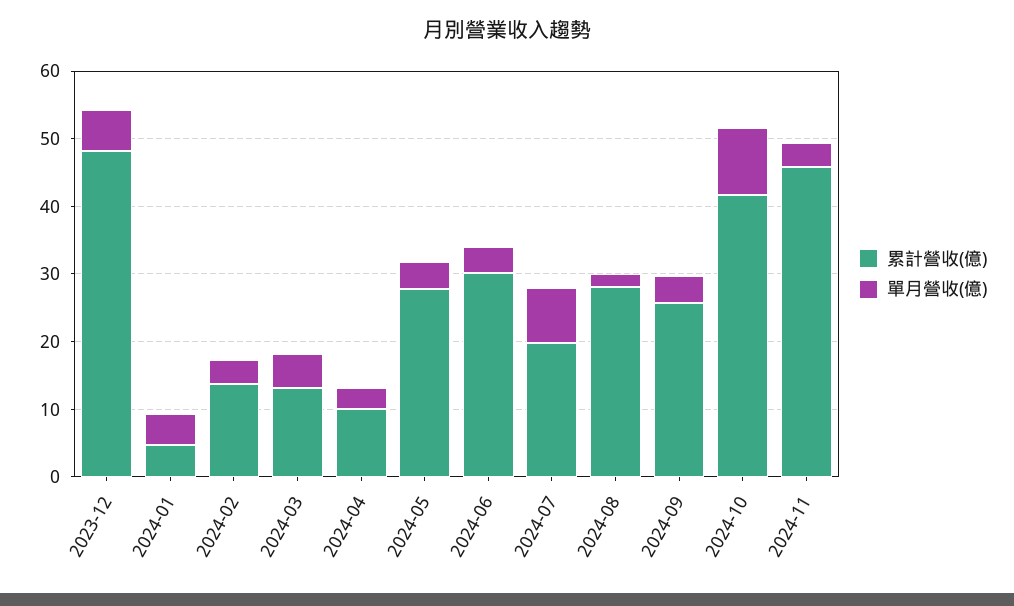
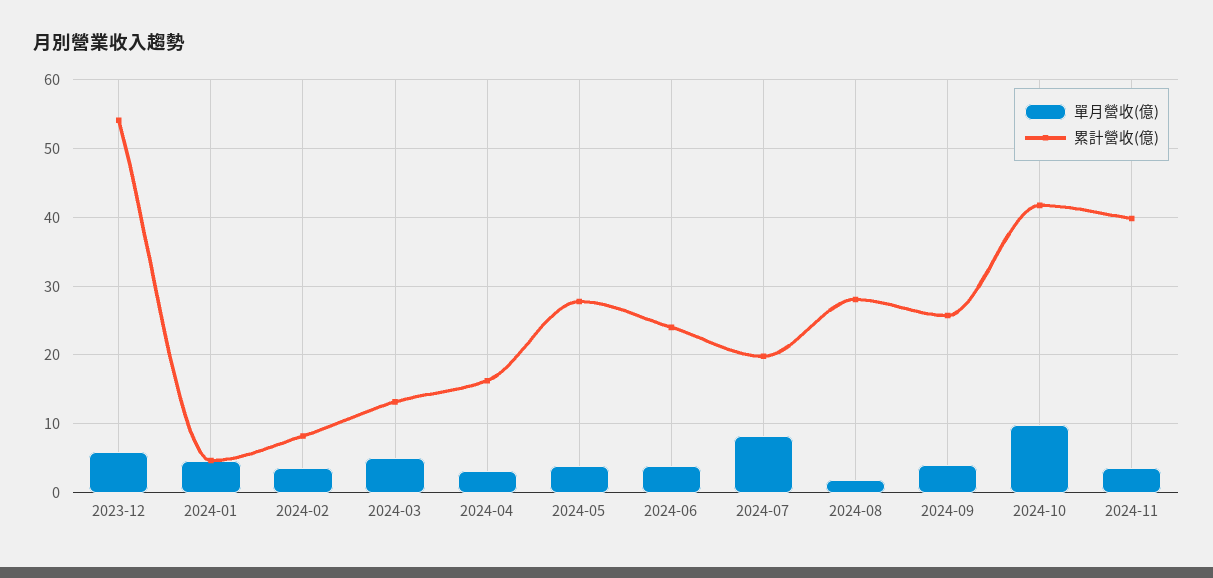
  {
    "累計營收(億)": {
-     "2023-12": 48,
+     "2023-12": 54,
      "2024-01": 5,
-     "2024-02": 14,
+     "2024-02": 8,
      "2024-03": 13,
-     "2024-04": 10,
+     "2024-04": 16,
      "2024-05": 28,
-     "2024-06": 30,
+     "2024-06": 24,
      "2024-07": 20,
      "2024-08": 28,
      "2024-09": 26,
      "2024-10": 42,
-     "2024-11": 46
+     "2024-11": 40
    },
    "單月營收(億)": {
      "2023-12": 6,
      "2024-01": 5,
      "2024-02": 4,
      "2024-03": 5,
      "2024-04": 3,
      "2024-05": 4,
      "2024-06": 4,
      "2024-07": 8,
      "2024-08": 2,
      "2024-09": 4,
      "2024-10": 10,
      "2024-11": 4
    }
  }

